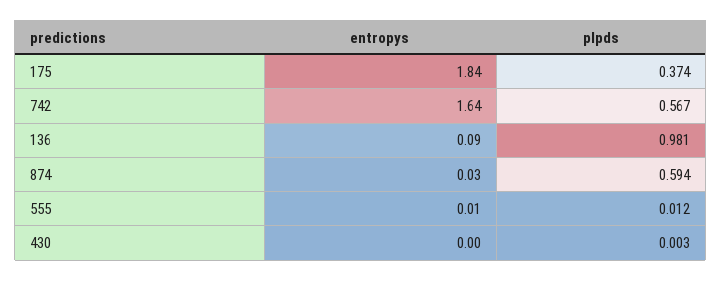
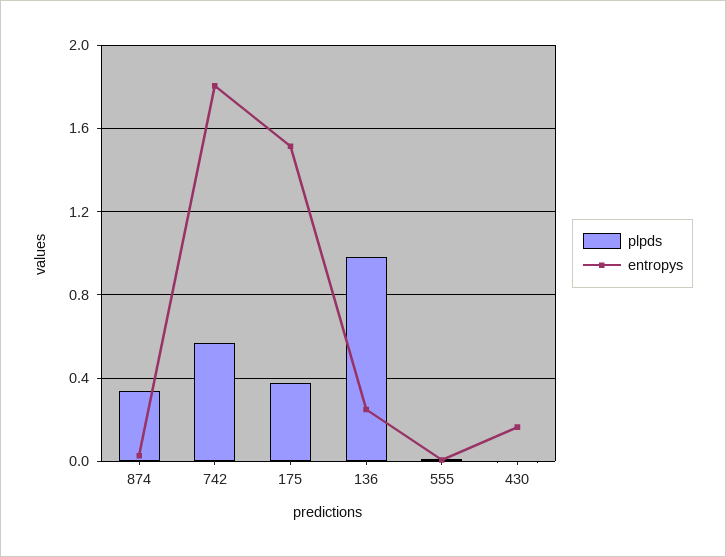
  {
    "entropys": {
-     "175": 1.84,
+     "175": 1.5,
-     "742": 1.64,
+     "742": 1.8,
-     "136": 0.09,
+     "136": 0.25,
      "874": 0.03,
      "555": 0.01,
-     "430": 0
+     "430": 0.15
    },
    "plpds": {
      "175": 0.374,
      "742": 0.567,
      "136": 0.981,
-     "874": 0.594,
+     "874": 0.35,
      "555": 0.012,
      "430": 0.003
    }
  }

